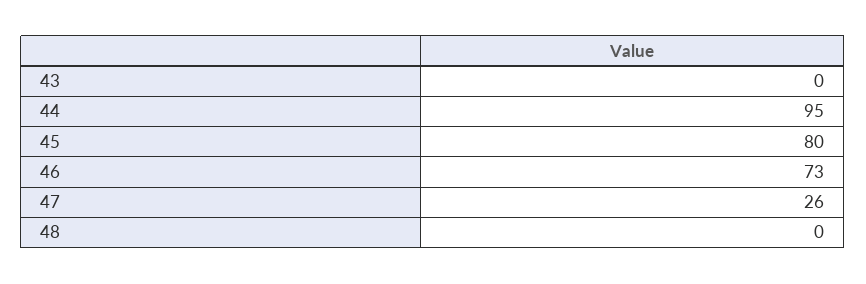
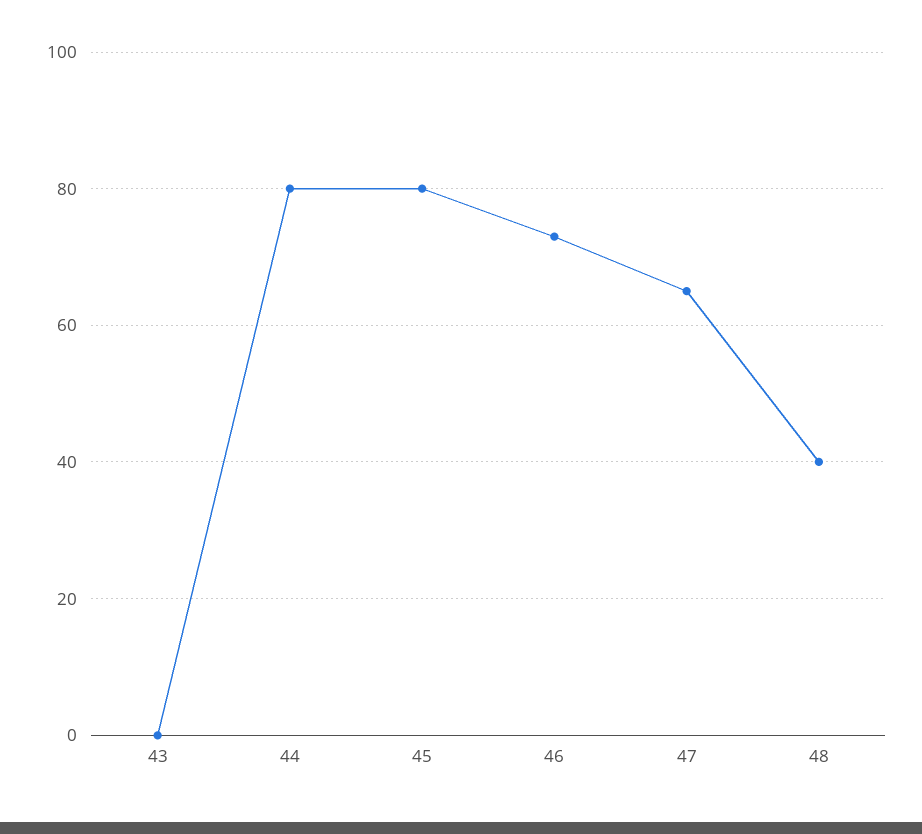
  {
    "43": 0,
-   "44": 95,
+   "44": 80,
    "45": 80,
    "46": 73,
-   "47": 26,
+   "47": 65,
-   "48": 0
+   "48": 40
  }

